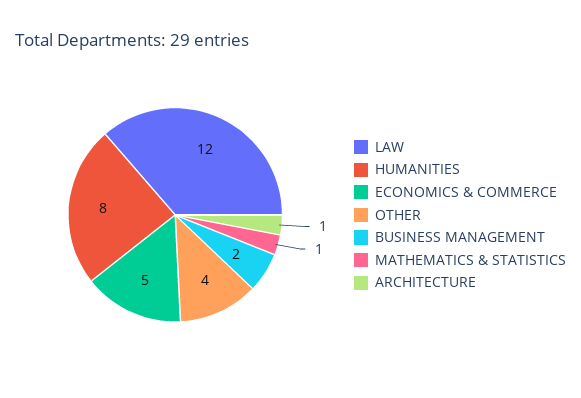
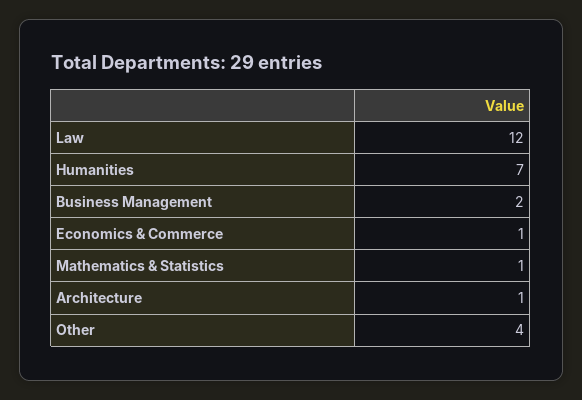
  {
    "LAW": 12,
-   "HUMANITIES": 8,
+   "HUMANITIES": 7,
-   "ECONOMICS & COMMERCE": 5,
+   "ECONOMICS & COMMERCE": 1,
    "OTHER": 4,
    "BUSINESS MANAGEMENT": 2,
    "MATHEMATICS & STATISTICS": 1,
    "ARCHITECTURE": 1
  }

